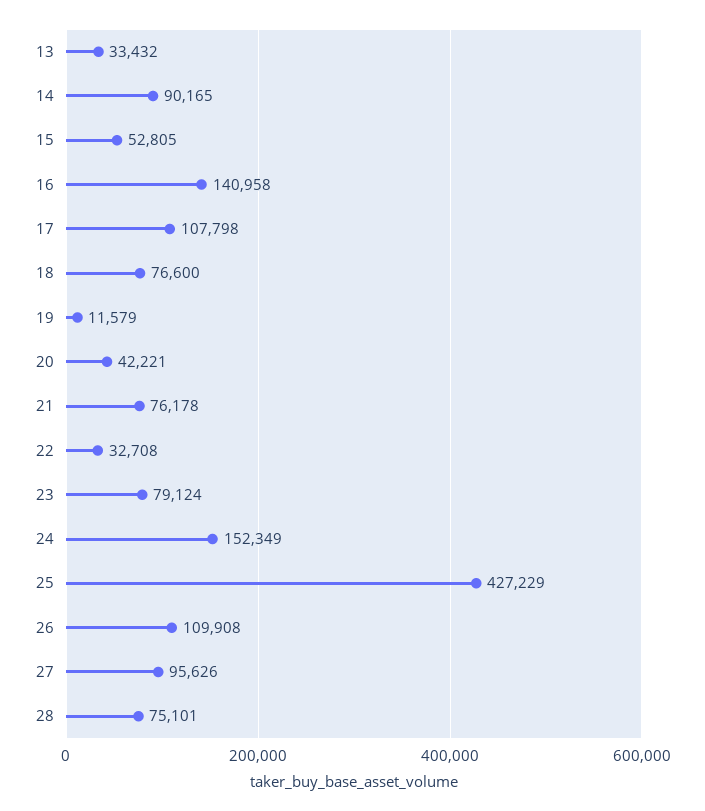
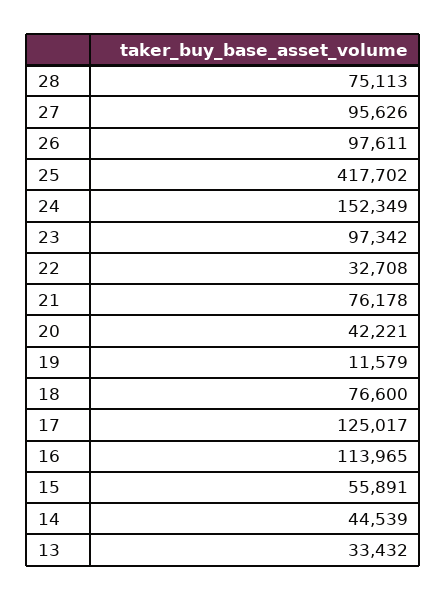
  {
    "13": 33432,
-   "14": 90165,
+   "14": 44539,
-   "15": 52805,
+   "15": 55891,
-   "16": 140958,
+   "16": 113965,
-   "17": 107798,
+   "17": 125017,
    "18": 76600,
    "19": 11579,
    "20": 42221,
    "21": 76178,
    "22": 32708,
-   "23": 79124,
+   "23": 97342,
    "24": 152349,
-   "25": 427229,
+   "25": 417702,
-   "26": 109908,
+   "26": 97611,
    "27": 95626,
-   "28": 75101
+   "28": 75113
  }

